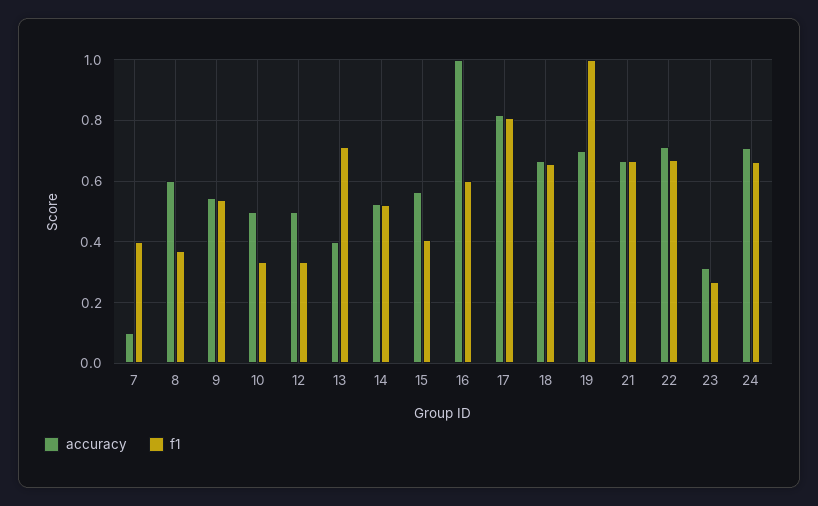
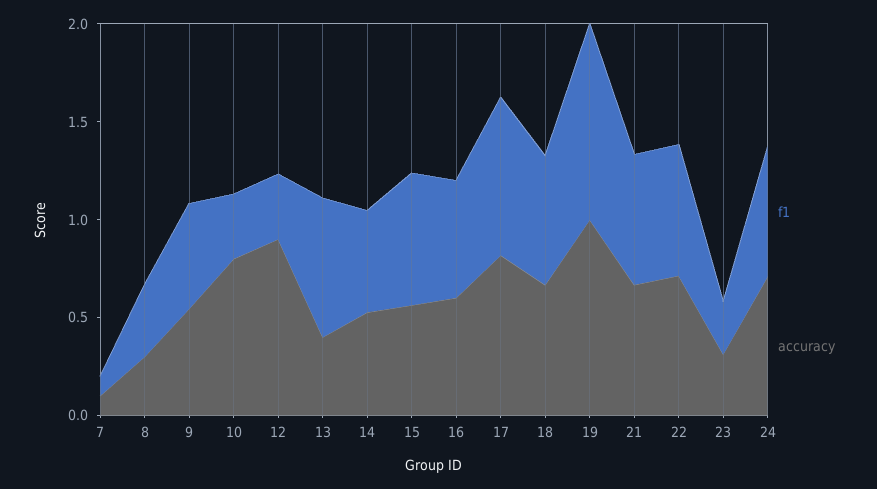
  {
    "accuracy": {
      "7": 0.1,
-     "8": 0.6,
+     "8": 0.3,
      "9": 0.54,
-     "10": 0.5,
+     "10": 0.8,
-     "12": 0.5,
+     "12": 0.9,
      "13": 0.4,
      "14": 0.52,
      "15": 0.56,
-     "16": 1,
+     "16": 0.6,
      "17": 0.82,
      "18": 0.66,
-     "19": 0.7,
+     "19": 1,
      "21": 0.66,
      "22": 0.72,
      "23": 0.32,
      "24": 0.72
    },
    "f1": {
-     "7": 0.4,
+     "7": 0.1,
      "8": 0.36,
      "9": 0.54,
      "10": 0.34,
      "12": 0.34,
      "13": 0.72,
      "14": 0.52,
-     "15": 0.4,
+     "15": 0.7,
      "16": 0.6,
      "17": 0.8,
      "18": 0.66,
      "19": 1,
      "21": 0.66,
      "22": 0.68,
      "23": 0.26,
      "24": 0.66
    }
  }

